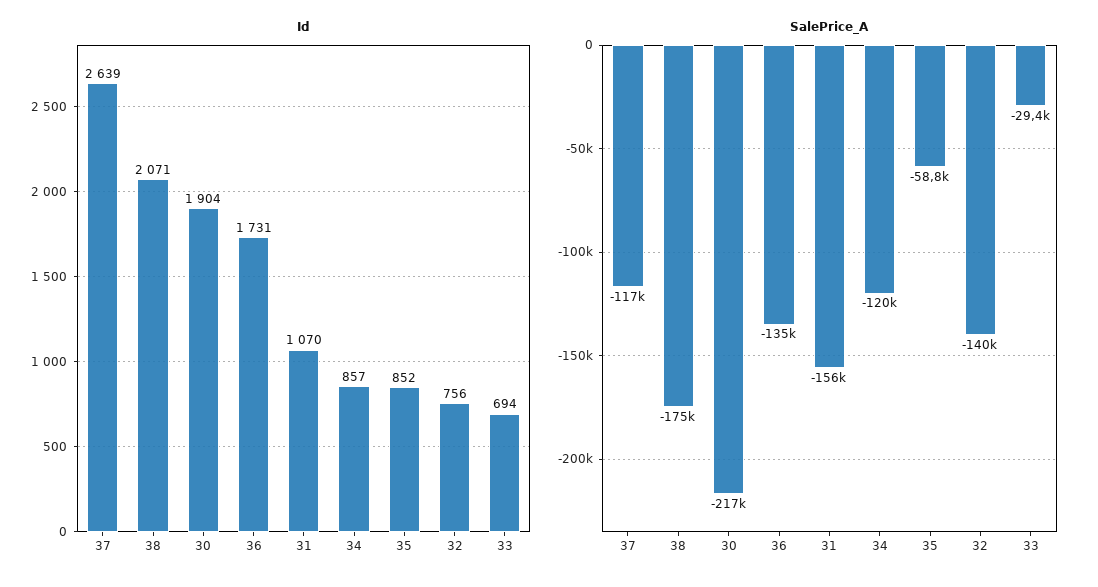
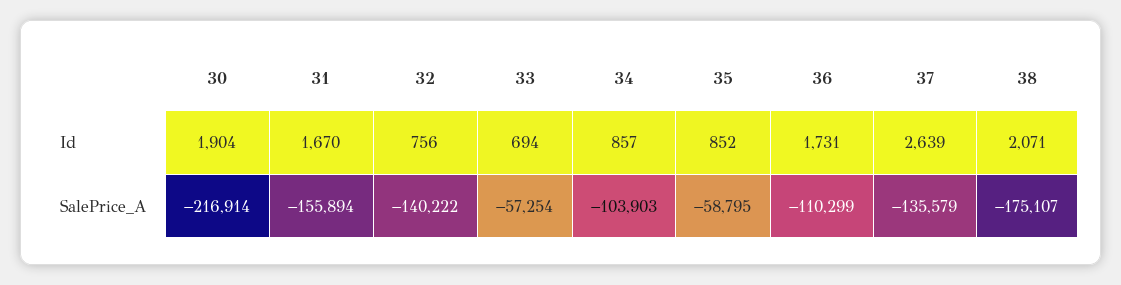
  {
    "Id": {
      "37": 2639,
      "38": 2071,
      "30": 1904,
      "36": 1731,
-     "31": 1070,
+     "31": 1670,
      "34": 857,
      "35": 852,
      "32": 756,
      "33": 694
    },
    "SalePrice_A": {
-     "37": -117000,
+     "37": -135579,
      "38": -175107,
      "30": -216914,
-     "36": -135000,
+     "36": -110299,
      "31": -155894,
-     "34": -120000,
+     "34": -103903,
      "35": -58795,
      "32": -140222,
-     "33": -29400
+     "33": -57254
    }
  }

